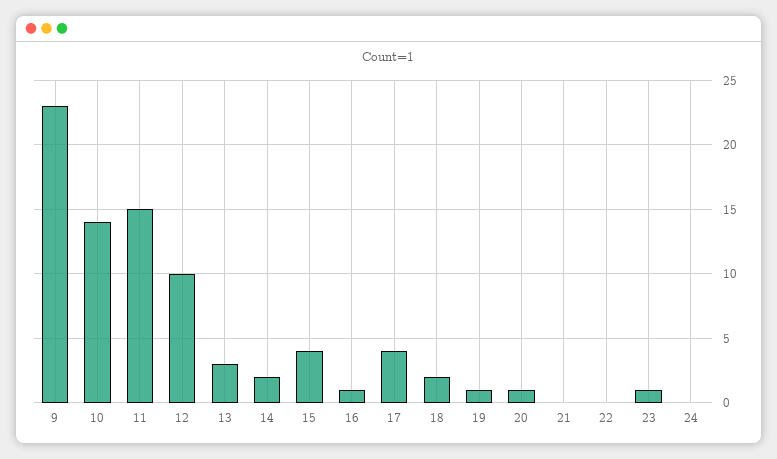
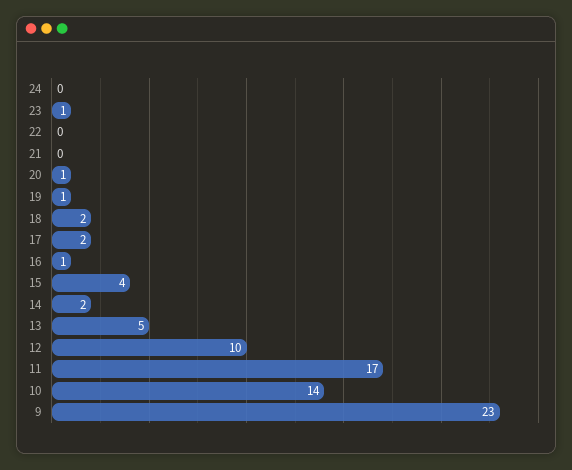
  {
    "9": 23,
    "10": 14,
-   "11": 15,
+   "11": 17,
    "12": 10,
-   "13": 3,
+   "13": 5,
    "14": 2,
    "15": 4,
    "16": 1,
-   "17": 4,
+   "17": 2,
    "18": 2,
    "19": 1,
    "20": 1,
    "21": 0,
    "22": 0,
    "23": 1,
    "24": 0
  }

